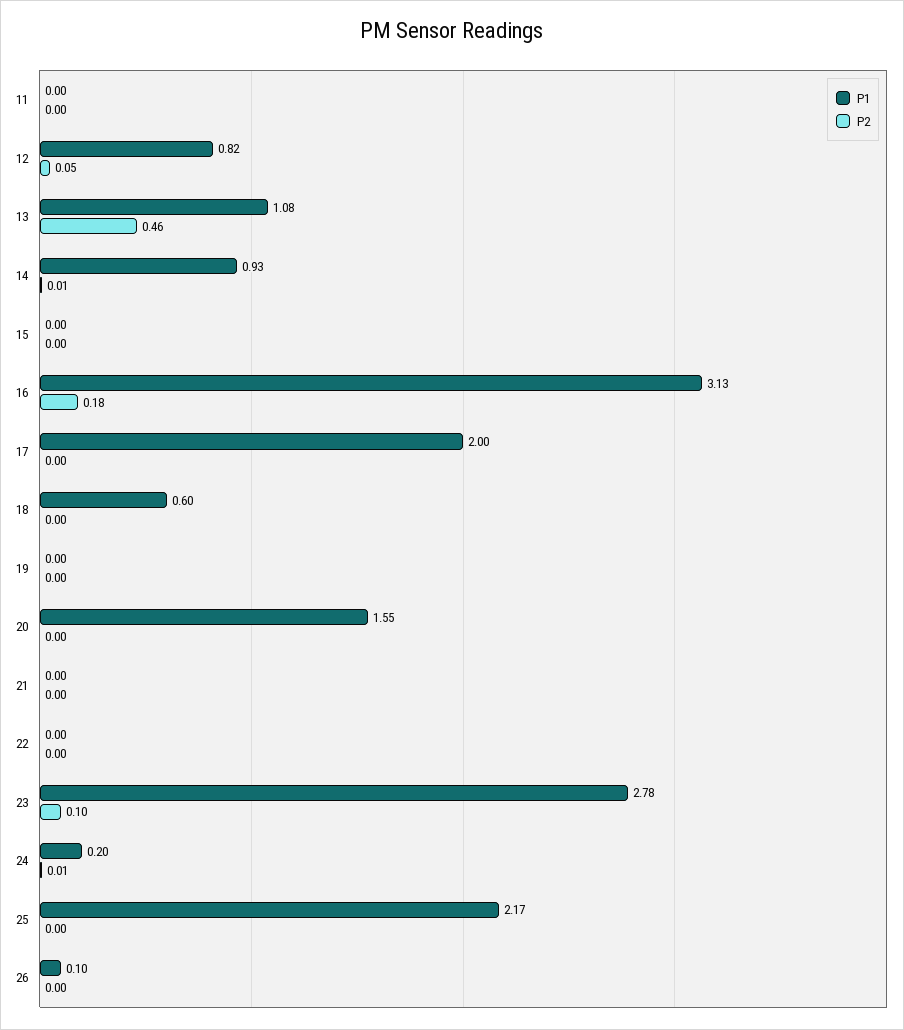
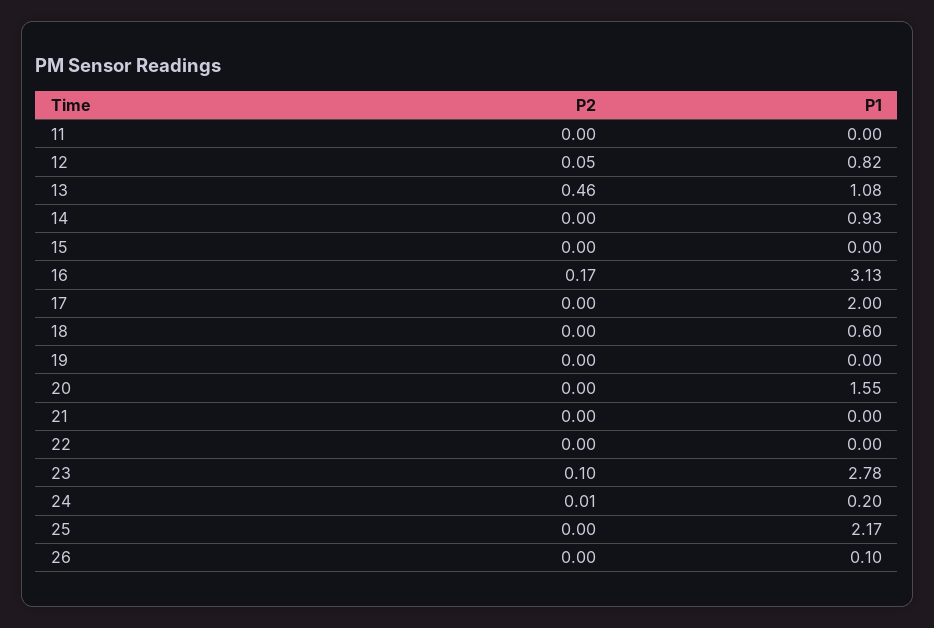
  {
    "P1": {
      "11": 0,
      "12": 0.82,
      "13": 1.08,
      "14": 0.93,
      "15": 0,
      "16": 3.13,
      "17": 2,
      "18": 0.6,
      "19": 0,
      "20": 1.55,
      "21": 0,
      "22": 0,
      "23": 2.78,
      "24": 0.2,
      "25": 2.17,
      "26": 0.1
    },
    "P2": {
      "11": 0,
      "12": 0.05,
      "13": 0.46,
-     "14": 0.01,
+     "14": 0,
      "15": 0,
-     "16": 0.18,
+     "16": 0.17,
      "17": 0,
      "18": 0,
      "19": 0,
      "20": 0,
      "21": 0,
      "22": 0,
      "23": 0.1,
      "24": 0.01,
      "25": 0,
      "26": 0
    }
  }

